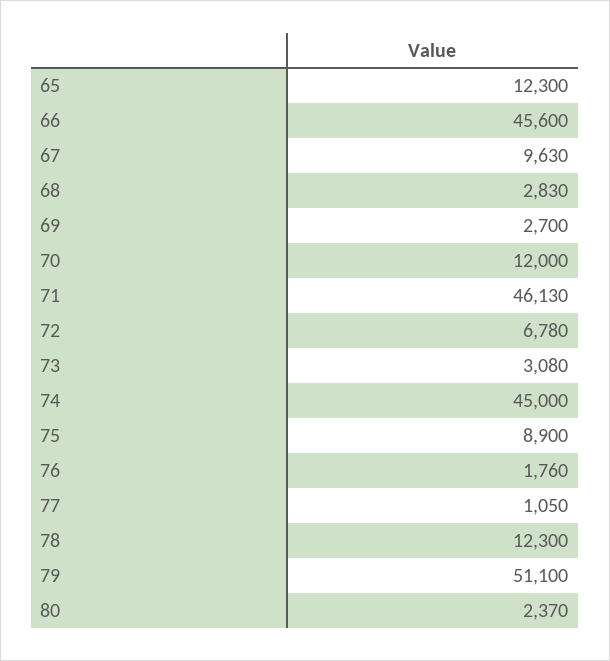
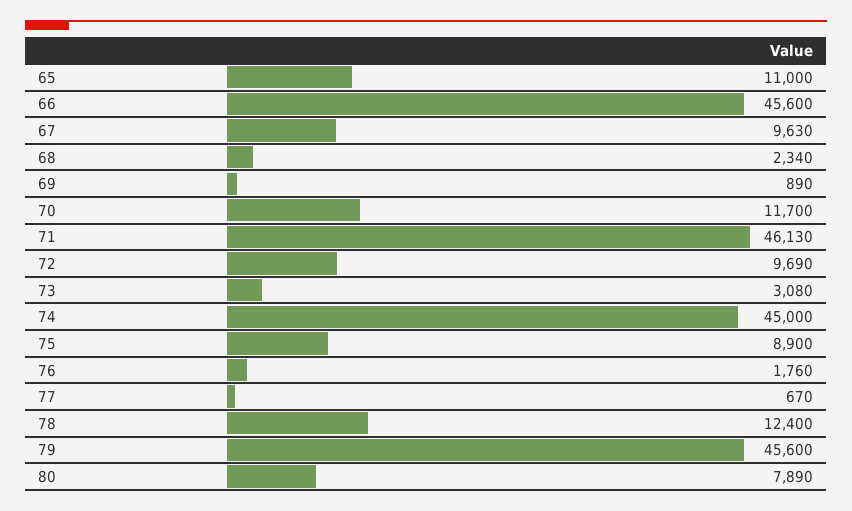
  {
-   "65": 12300,
+   "65": 11000,
    "66": 45600,
    "67": 9630,
-   "68": 2830,
+   "68": 2340,
-   "69": 2700,
+   "69": 890,
-   "70": 12000,
+   "70": 11700,
    "71": 46130,
-   "72": 6780,
+   "72": 9690,
    "73": 3080,
    "74": 45000,
    "75": 8900,
    "76": 1760,
-   "77": 1050,
+   "77": 670,
-   "78": 12300,
+   "78": 12400,
-   "79": 51100,
+   "79": 45600,
-   "80": 2370
+   "80": 7890
  }

